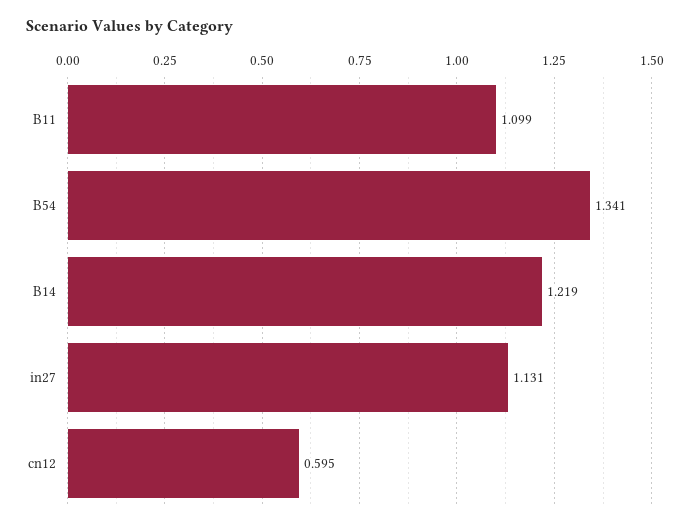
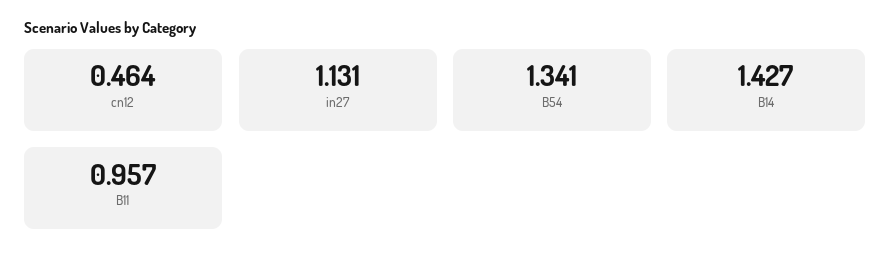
  {
-   "B11": 1.099,
+   "B11": 0.957,
    "B54": 1.341,
-   "B14": 1.219,
+   "B14": 1.427,
    "in27": 1.131,
-   "cn12": 0.595
+   "cn12": 0.464
  }

